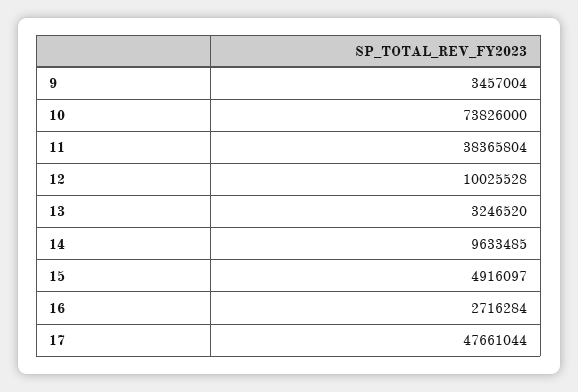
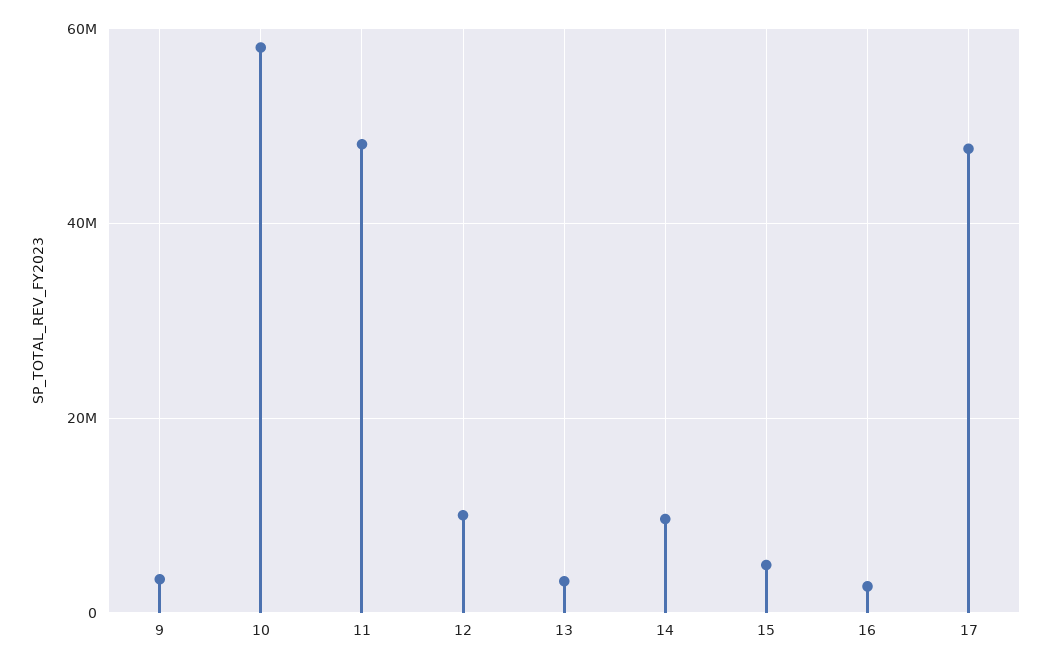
  {
    "9": 3457004,
-   "10": 73826000,
+   "10": 58000000,
-   "11": 38365804,
+   "11": 48000000,
    "12": 10025528,
    "13": 3246520,
    "14": 9633485,
    "15": 4916097,
    "16": 2716284,
    "17": 47661044
  }

